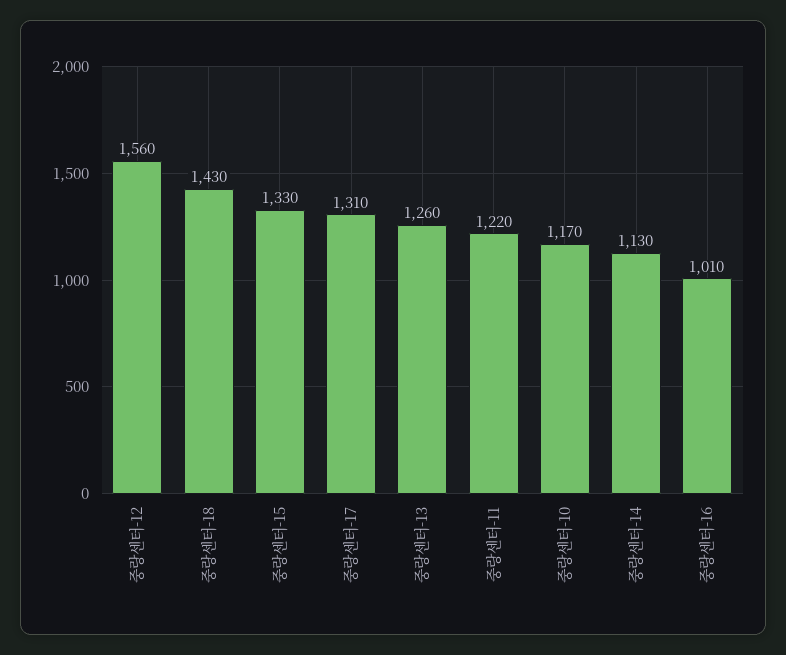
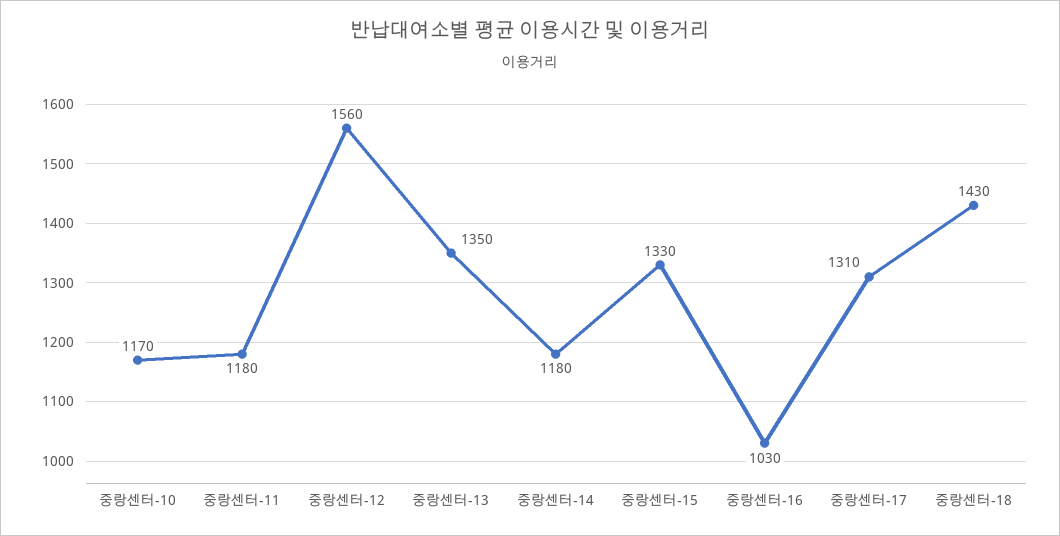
  {
    "중랑센터-12": 1560,
    "중랑센터-18": 1430,
    "중랑센터-15": 1330,
    "중랑센터-17": 1310,
-   "중랑센터-13": 1260,
+   "중랑센터-13": 1350,
-   "중랑센터-11": 1220,
+   "중랑센터-11": 1180,
    "중랑센터-10": 1170,
-   "중랑센터-14": 1130,
+   "중랑센터-14": 1180,
-   "중랑센터-16": 1010
+   "중랑센터-16": 1030
  }

